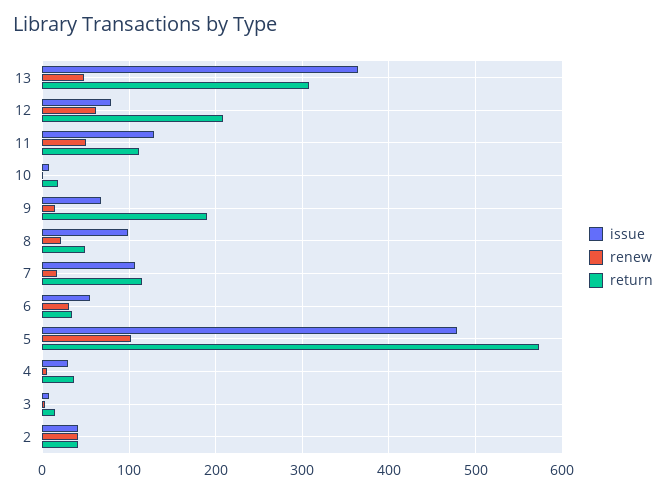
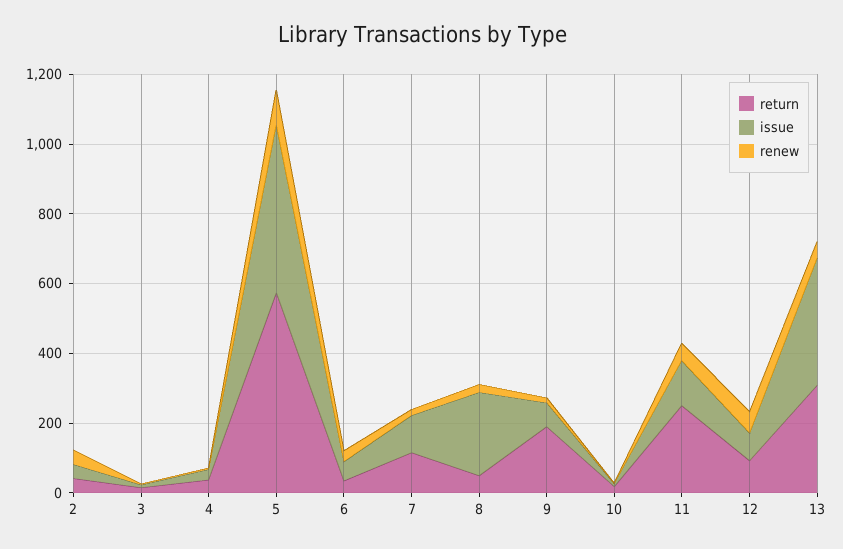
  {
    "issue": {
      "13": 360,
      "12": 80,
      "11": 130,
      "10": 10,
      "9": 70,
-     "8": 100,
+     "8": 250,
      "7": 110,
      "6": 60,
      "5": 480,
      "4": 30,
      "3": 10,
      "2": 40
    },
    "renew": {
      "13": 50,
      "12": 60,
      "11": 50,
      "10": 0,
      "9": 10,
      "8": 20,
      "7": 20,
      "6": 30,
      "5": 100,
      "4": 10,
      "3": 0,
      "2": 40
    },
    "return": {
      "13": 310,
-     "12": 210,
+     "12": 100,
-     "11": 110,
+     "11": 250,
      "10": 20,
      "9": 190,
      "8": 50,
      "7": 120,
      "6": 30,
      "5": 570,
      "4": 40,
      "3": 20,
      "2": 40
    }
  }

